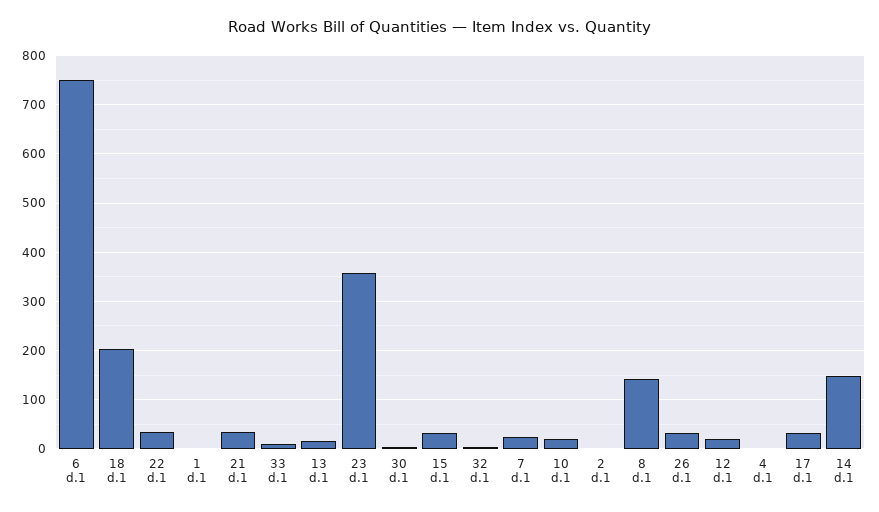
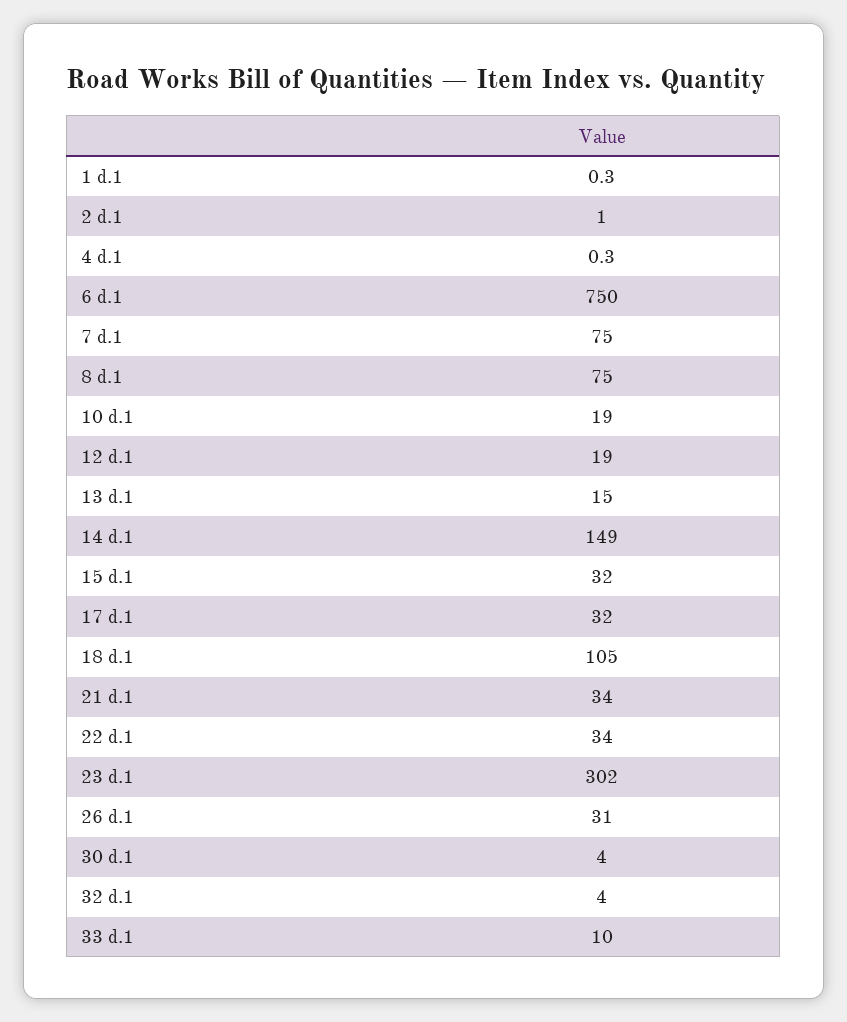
  {
    "6 d.1": 750,
-   "18 d.1": 200,
+   "18 d.1": 105,
    "22 d.1": 34,
    "1 d.1": 0.3,
    "21 d.1": 34,
    "33 d.1": 10,
    "13 d.1": 15,
-   "23 d.1": 360,
+   "23 d.1": 302,
    "30 d.1": 4,
    "15 d.1": 32,
    "32 d.1": 4,
-   "7 d.1": 20,
+   "7 d.1": 75,
    "10 d.1": 19,
    "2 d.1": 1,
-   "8 d.1": 140,
+   "8 d.1": 75,
    "26 d.1": 31,
    "12 d.1": 19,
    "4 d.1": 0.3,
    "17 d.1": 32,
    "14 d.1": 149
  }

